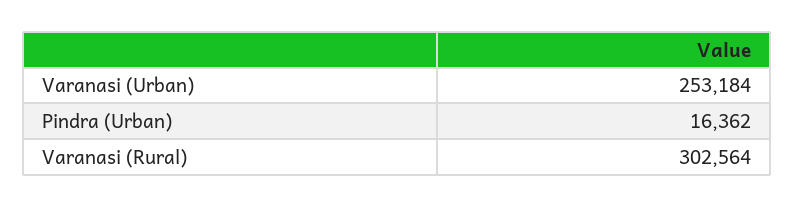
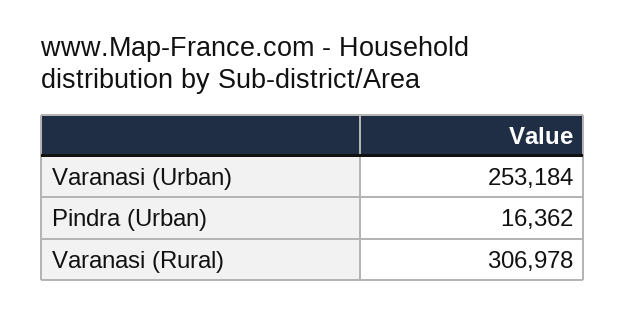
  {
    "Varanasi (Urban)": 253184,
    "Pindra (Urban)": 16362,
-   "Varanasi (Rural)": 302564
+   "Varanasi (Rural)": 306978
  }

